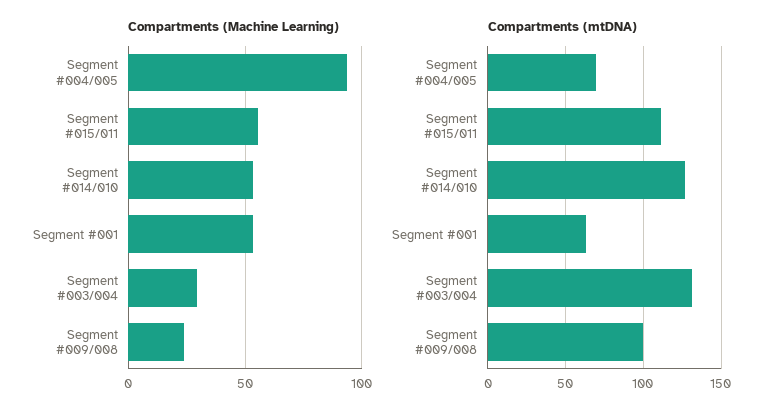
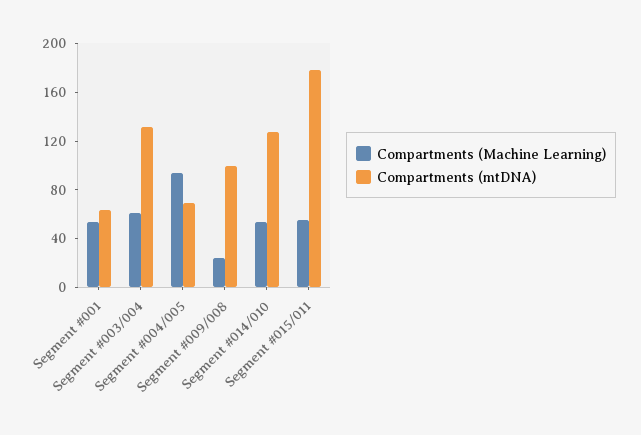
  {
    "Compartments (Machine Learning)": {
      "Segment #004/005": 95,
      "Segment #015/011": 55,
      "Segment #014/010": 55,
      "Segment #001": 55,
-     "Segment #003/004": 30,
+     "Segment #003/004": 60,
      "Segment #009/008": 25
    },
    "Compartments (mtDNA)": {
      "Segment #004/005": 70,
-     "Segment #015/011": 110,
+     "Segment #015/011": 180,
      "Segment #014/010": 125,
      "Segment #001": 65,
      "Segment #003/004": 130,
      "Segment #009/008": 100
    }
  }

